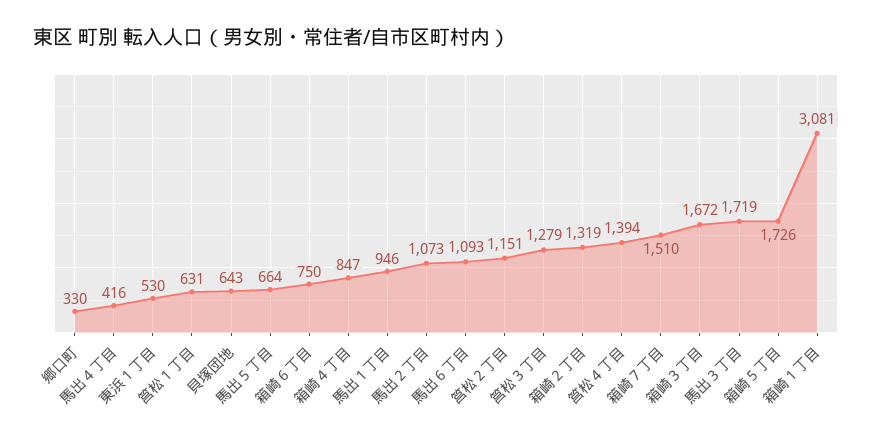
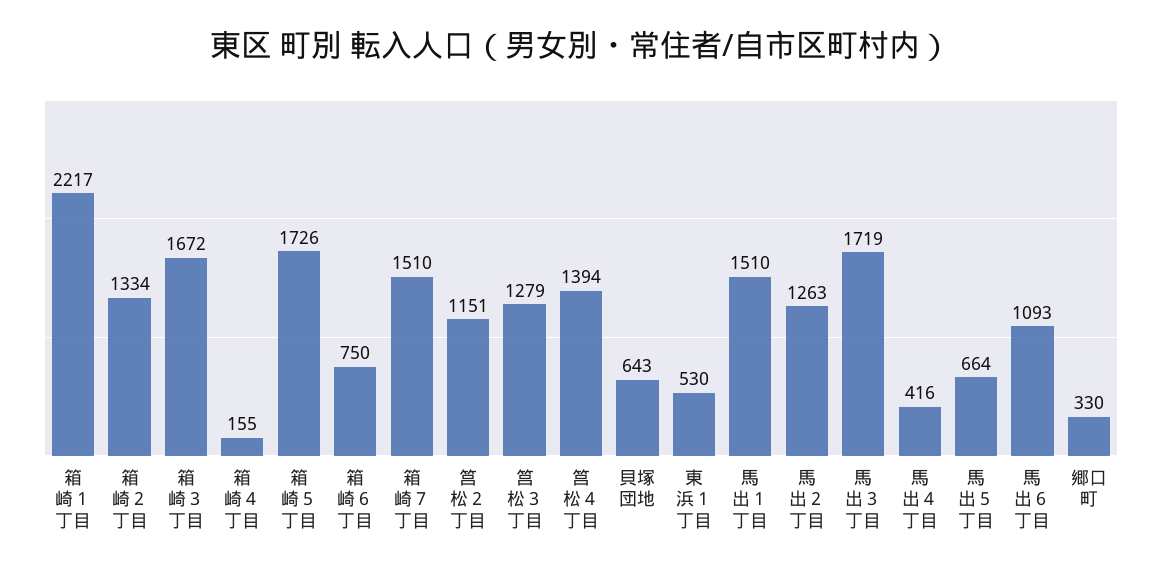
  {
    "郷口町": 330,
    "馬出４丁目": 416,
    "東浜１丁目": 530,
-   "筥松１丁目": 631,
    "貝塚団地": 643,
    "馬出５丁目": 664,
    "箱崎６丁目": 750,
-   "箱崎４丁目": 847,
+   "箱崎４丁目": 155,
-   "馬出１丁目": 946,
+   "馬出１丁目": 1510,
-   "馬出２丁目": 1073,
+   "馬出２丁目": 1263,
    "馬出６丁目": 1093,
    "筥松２丁目": 1151,
    "筥松３丁目": 1279,
-   "箱崎２丁目": 1319,
+   "箱崎２丁目": 1334,
    "筥松４丁目": 1394,
    "箱崎７丁目": 1510,
    "箱崎３丁目": 1672,
    "馬出３丁目": 1719,
    "箱崎５丁目": 1726,
-   "箱崎１丁目": 3081
+   "箱崎１丁目": 2217
  }

